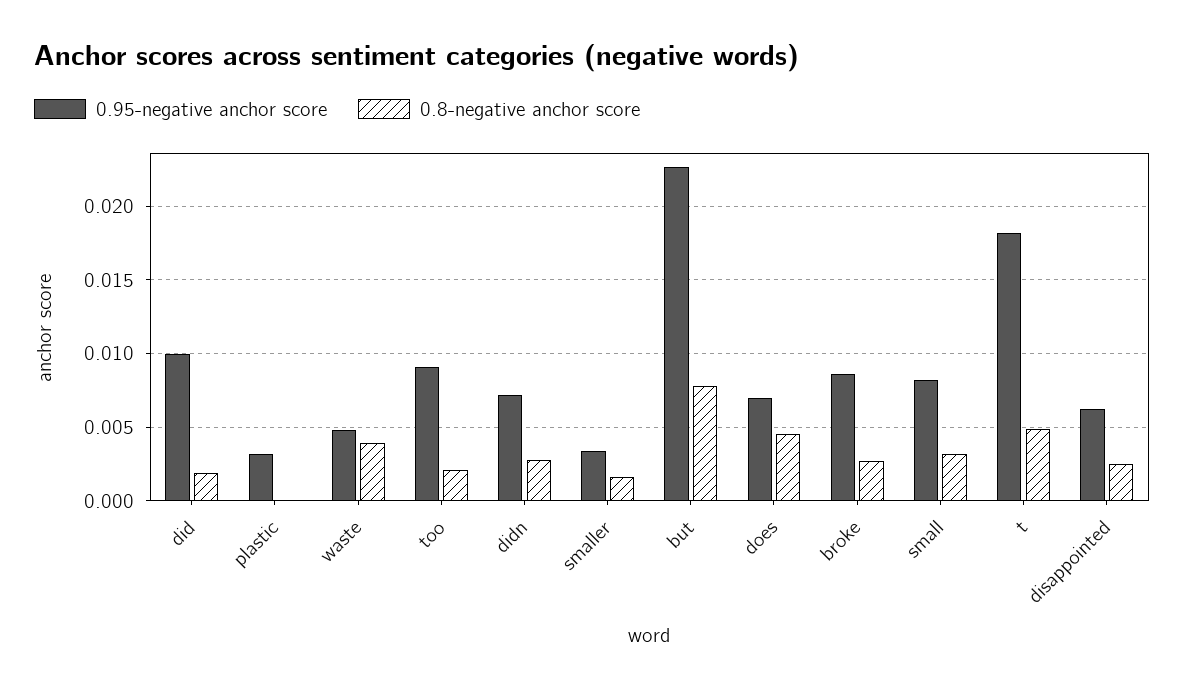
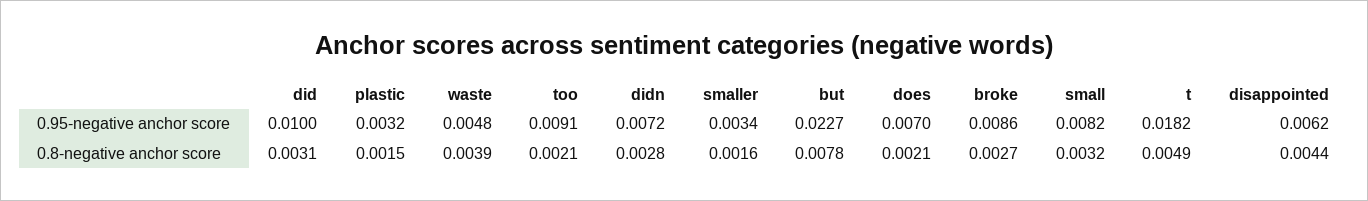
  {
    "0.95-negative anchor score": {
      "did": 0.01,
      "plastic": 0.0032,
      "waste": 0.0048,
      "too": 0.0091,
      "didn": 0.0072,
      "smaller": 0.0034,
      "but": 0.0227,
      "does": 0.007,
      "broke": 0.0086,
      "small": 0.0082,
      "t": 0.0182,
      "disappointed": 0.0062
    },
    "0.8-negative anchor score": {
-     "did": 0.002,
+     "did": 0.0031,
-     "plastic": 0,
+     "plastic": 0.0015,
      "waste": 0.0039,
      "too": 0.0021,
      "didn": 0.0028,
      "smaller": 0.0016,
      "but": 0.0078,
-     "does": 0.0045,
+     "does": 0.0021,
      "broke": 0.0027,
      "small": 0.0032,
      "t": 0.0049,
-     "disappointed": 0.0025
+     "disappointed": 0.0044
    }
  }

